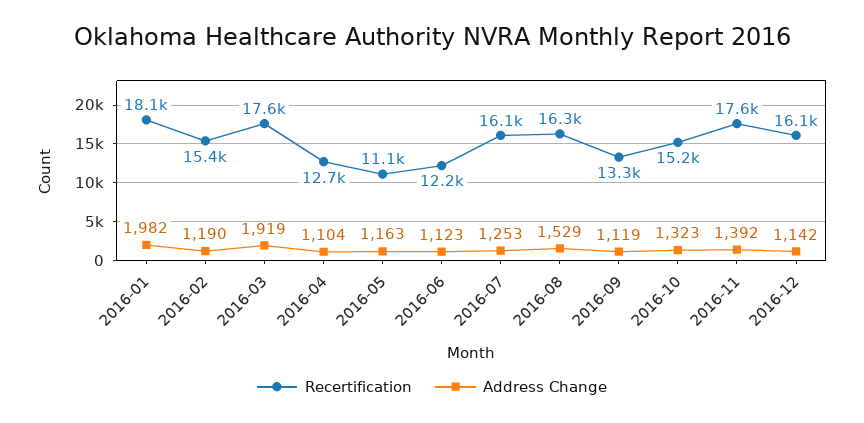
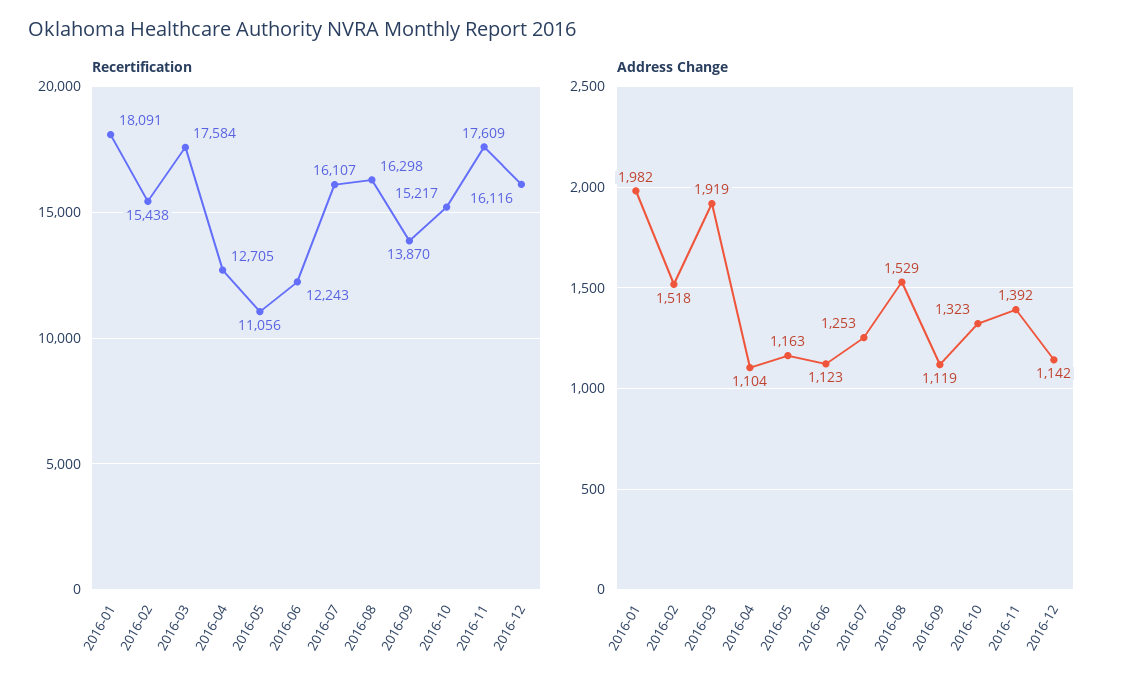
  {
    "Recertification": {
      "2016-01": 18091,
      "2016-02": 15438,
      "2016-03": 17584,
      "2016-04": 12705,
      "2016-05": 11056,
      "2016-06": 12243,
      "2016-07": 16107,
      "2016-08": 16298,
-     "2016-09": 13300,
+     "2016-09": 13870,
      "2016-10": 15217,
      "2016-11": 17609,
      "2016-12": 16116
    },
    "Address Change": {
      "2016-01": 1982,
-     "2016-02": 1190,
+     "2016-02": 1518,
      "2016-03": 1919,
      "2016-04": 1104,
      "2016-05": 1163,
      "2016-06": 1123,
      "2016-07": 1253,
      "2016-08": 1529,
      "2016-09": 1119,
      "2016-10": 1323,
      "2016-11": 1392,
      "2016-12": 1142
    }
  }

